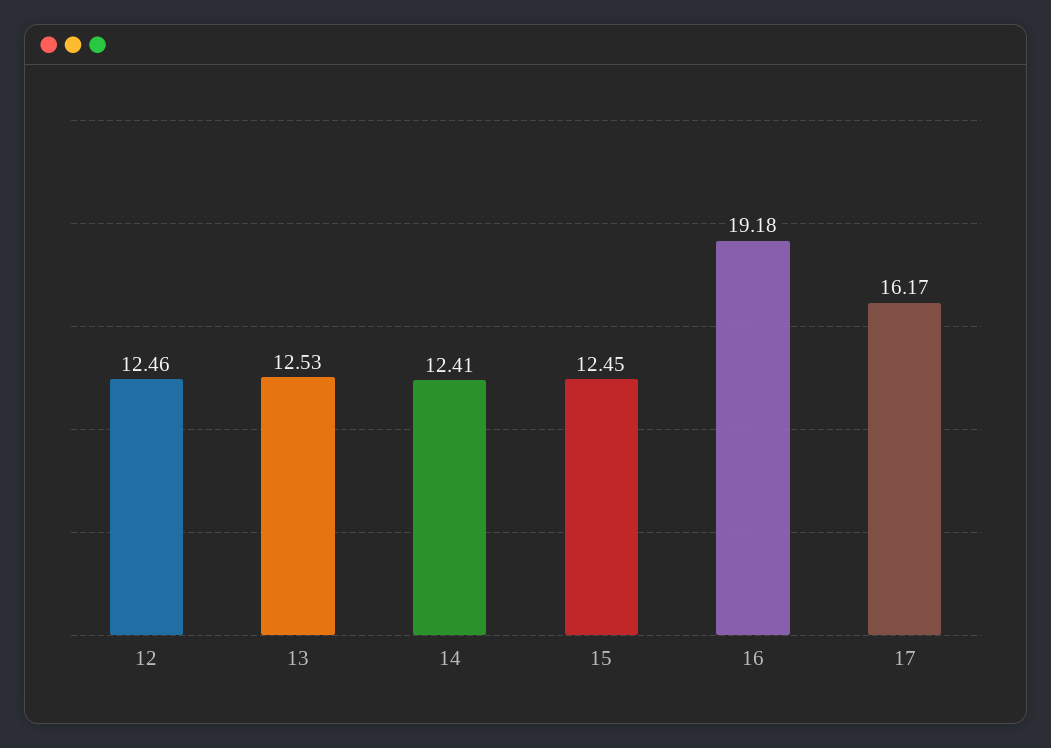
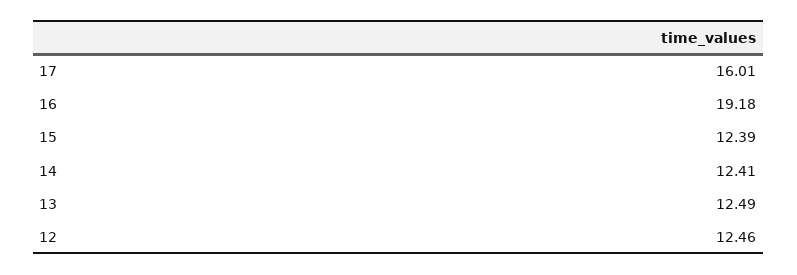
  {
    "12": 12.46,
-   "13": 12.53,
+   "13": 12.49,
    "14": 12.41,
-   "15": 12.45,
+   "15": 12.39,
    "16": 19.18,
-   "17": 16.17
+   "17": 16.01
  }

